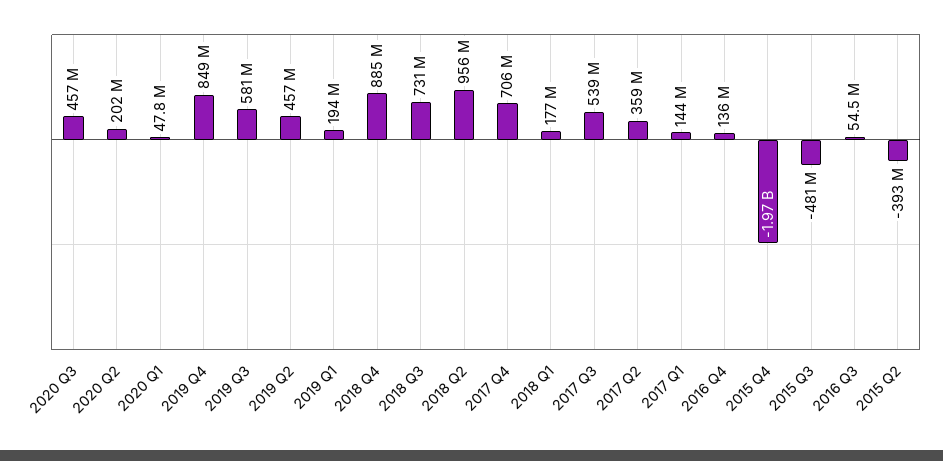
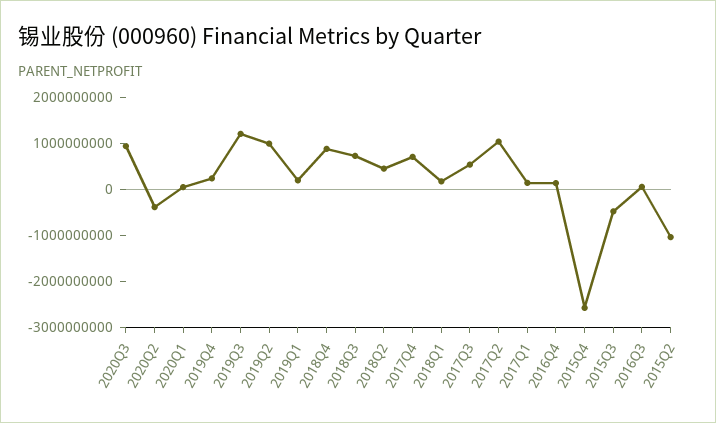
  {
-   "2020 Q3": 457000000,
+   "2020 Q3": 1000000000,
-   "2020 Q2": 202000000,
+   "2020 Q2": -400000000,
    "2020 Q1": 47800000,
-   "2019 Q4": 849000000,
+   "2019 Q4": 200000000,
-   "2019 Q3": 581000000,
+   "2019 Q3": 1200000000,
-   "2019 Q2": 457000000,
+   "2019 Q2": 1000000000,
    "2019 Q1": 194000000,
    "2018 Q4": 885000000,
    "2018 Q3": 731000000,
-   "2018 Q2": 956000000,
+   "2018 Q2": 400000000,
    "2017 Q4": 706000000,
    "2018 Q1": 177000000,
    "2017 Q3": 539000000,
-   "2017 Q2": 359000000,
+   "2017 Q2": 1000000000,
    "2017 Q1": 144000000,
    "2016 Q4": 136000000,
-   "2015 Q4": -1970000000,
+   "2015 Q4": -2600000000,
    "2015 Q3": -481000000,
    "2016 Q3": 54500000,
-   "2015 Q2": -393000000
+   "2015 Q2": -1000000000
  }

